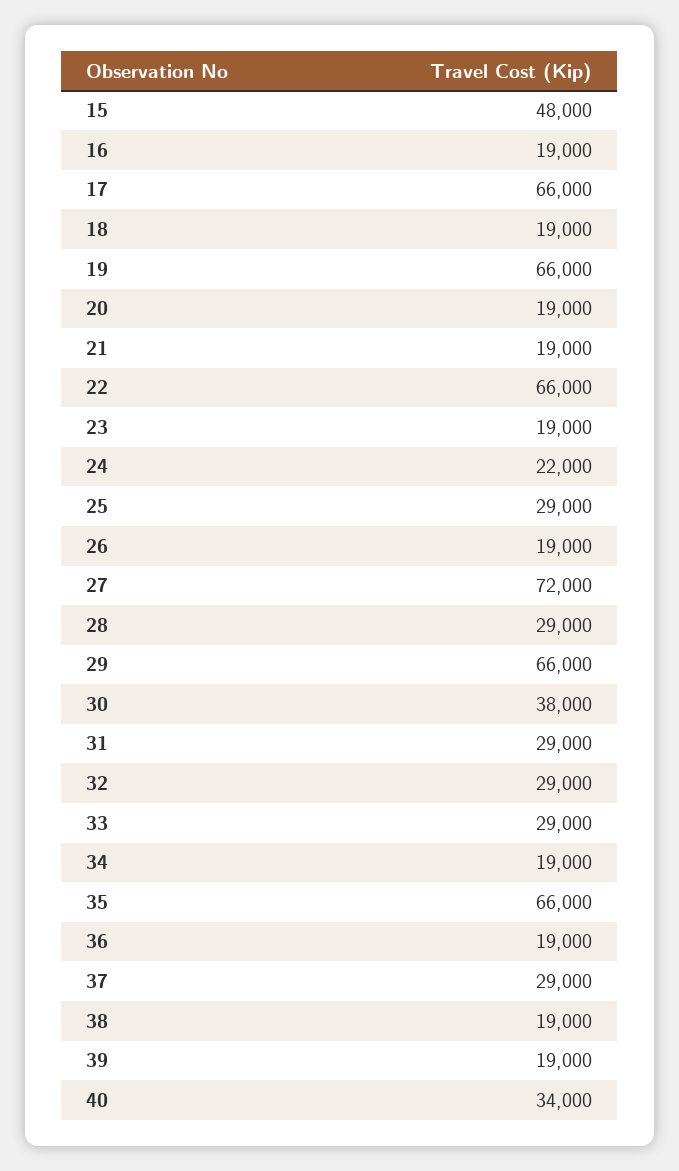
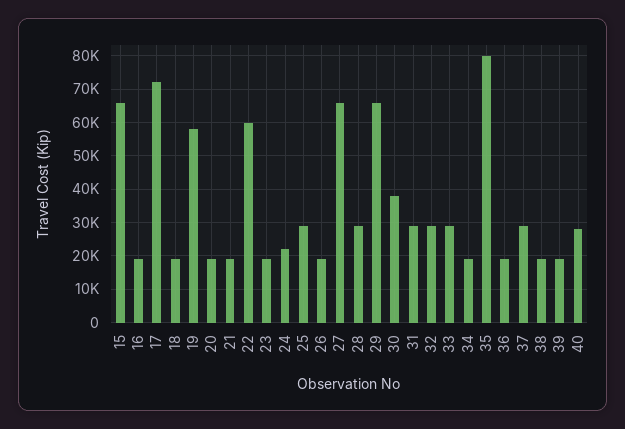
  {
-   "15": 48000,
+   "15": 66000,
    "16": 19000,
-   "17": 66000,
+   "17": 72000,
    "18": 19000,
-   "19": 66000,
+   "19": 58000,
    "20": 19000,
    "21": 19000,
-   "22": 66000,
+   "22": 60000,
    "23": 19000,
    "24": 22000,
    "25": 29000,
    "26": 19000,
-   "27": 72000,
+   "27": 66000,
    "28": 29000,
    "29": 66000,
    "30": 38000,
    "31": 29000,
    "32": 29000,
    "33": 29000,
    "34": 19000,
-   "35": 66000,
+   "35": 80000,
    "36": 19000,
    "37": 29000,
    "38": 19000,
    "39": 19000,
-   "40": 34000
+   "40": 28000
  }

